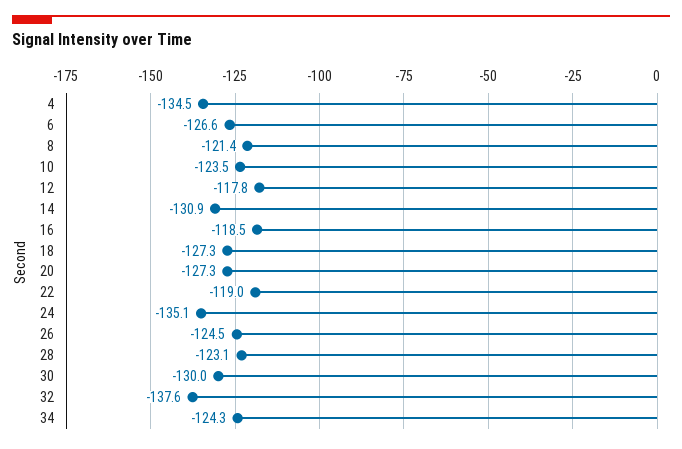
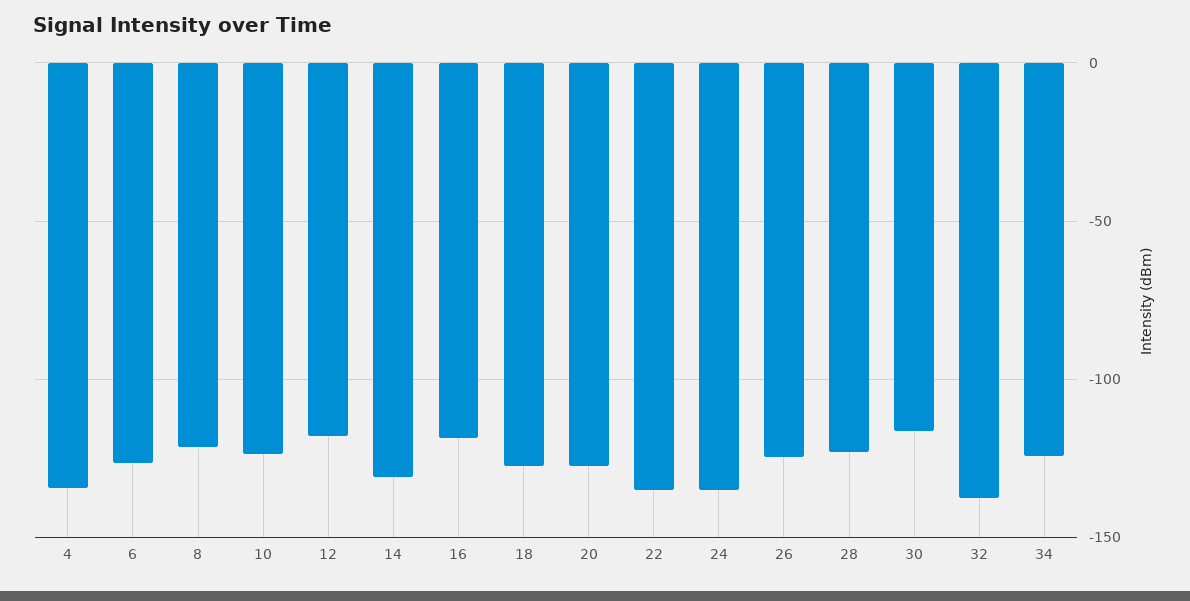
  {
    "4": -134.5,
    "6": -126.6,
    "8": -121.4,
    "10": -123.5,
    "12": -117.8,
    "14": -130.9,
    "16": -118.5,
    "18": -127.3,
    "20": -127.3,
-   "22": -119,
+   "22": -135,
    "24": -135.1,
    "26": -124.5,
    "28": -123.1,
-   "30": -130,
+   "30": -115,
    "32": -137.6,
    "34": -124.3
  }

